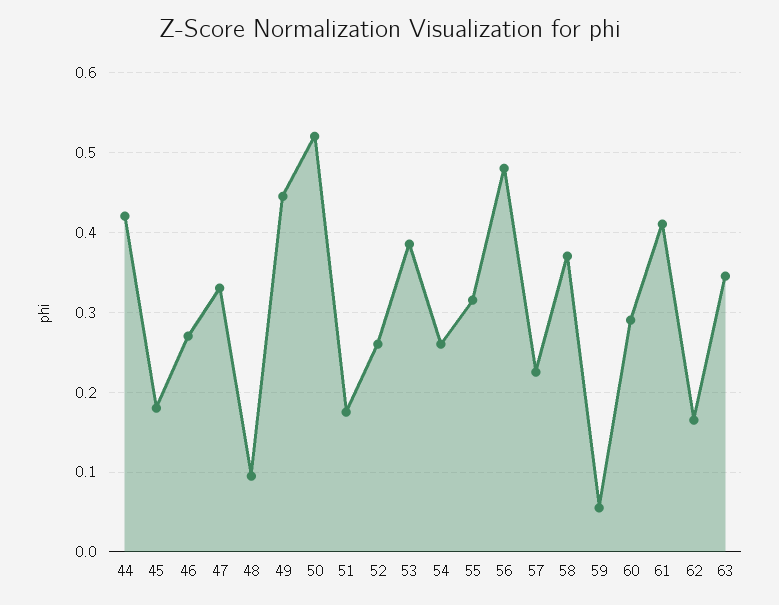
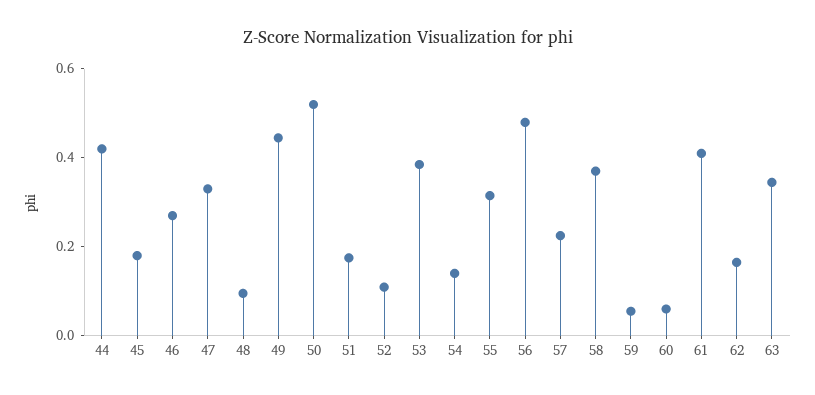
  {
    "44": 0.42,
    "45": 0.18,
    "46": 0.27,
    "47": 0.33,
    "48": 0.1,
    "49": 0.45,
    "50": 0.52,
    "51": 0.18,
-   "52": 0.26,
+   "52": 0.1,
    "53": 0.39,
-   "54": 0.26,
+   "54": 0.15,
    "55": 0.32,
    "56": 0.48,
    "57": 0.23,
    "58": 0.37,
    "59": 0.06,
-   "60": 0.29,
+   "60": 0.05,
    "61": 0.41,
    "62": 0.17,
    "63": 0.35
  }

